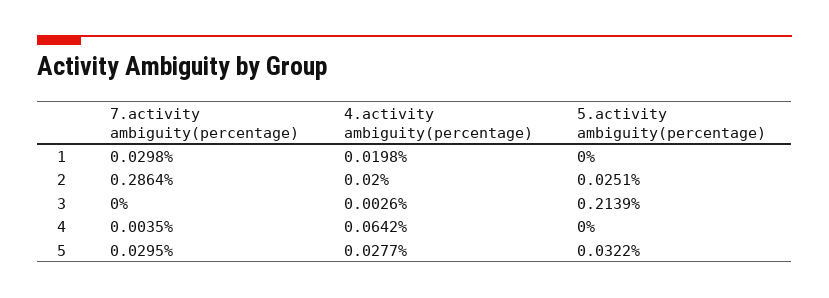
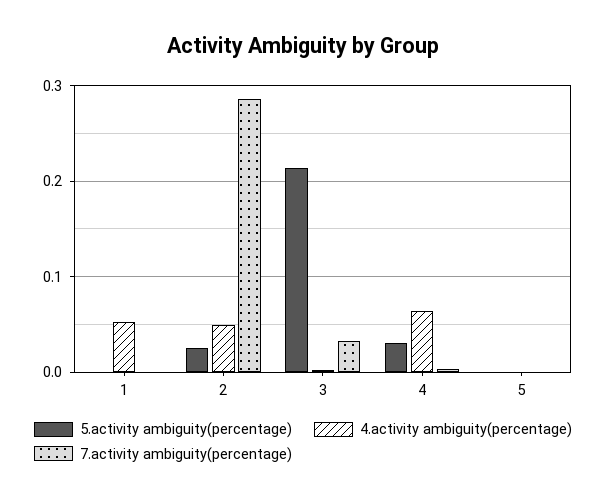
  {
    "7.activity ambiguity(percentage)": {
-     "1": 0.0298,
+     "1": 0,
      "2": 0.2864,
-     "3": 0,
+     "3": 0.03,
      "4": 0.0035,
-     "5": 0.0295
+     "5": 0
    },
    "4.activity ambiguity(percentage)": {
-     "1": 0.0198,
+     "1": 0.05,
-     "2": 0.02,
+     "2": 0.05,
      "3": 0.0026,
      "4": 0.0642,
-     "5": 0.0277
+     "5": 0
    },
    "5.activity ambiguity(percentage)": {
      "1": 0,
      "2": 0.0251,
      "3": 0.2139,
-     "4": 0,
+     "4": 0.03,
-     "5": 0.0322
+     "5": 0
    }
  }

